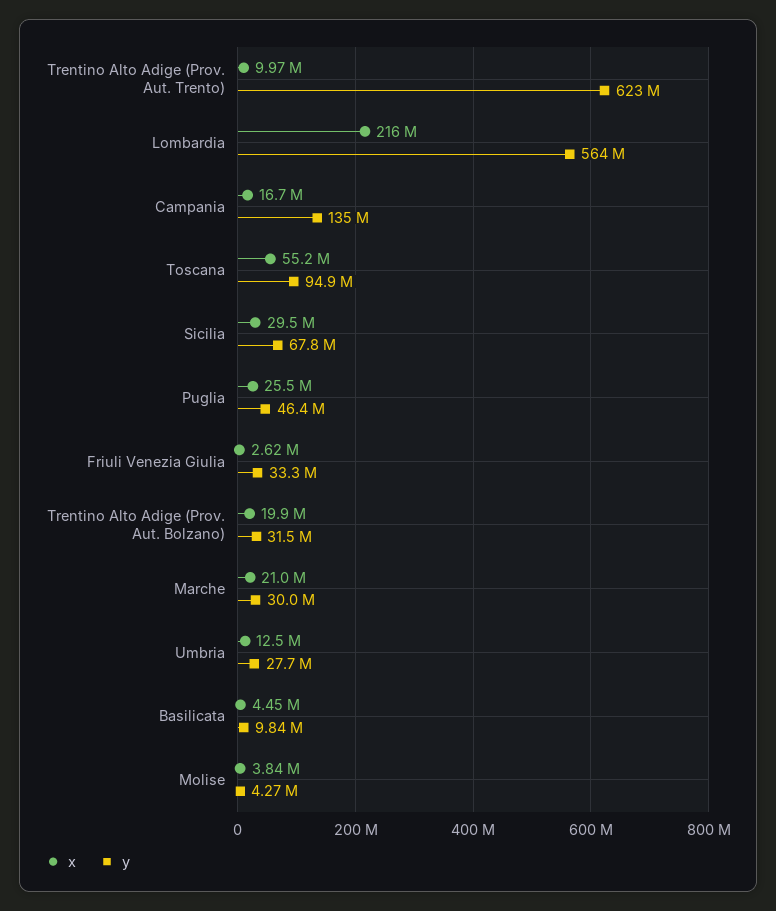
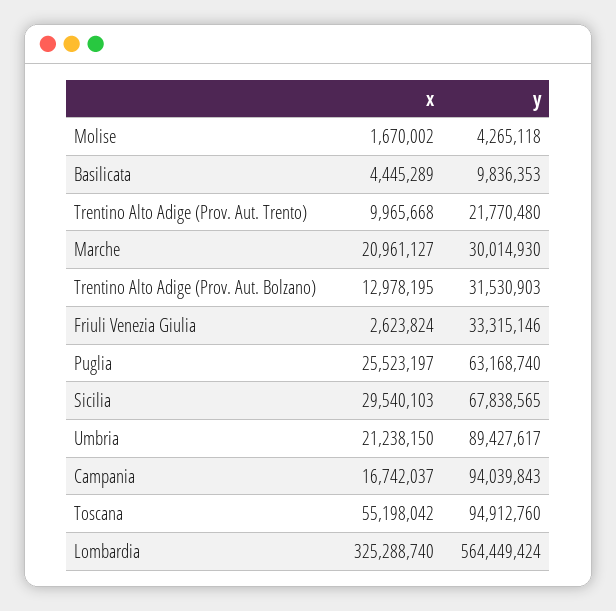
  {
    "x": {
      "Trentino Alto Adige (Prov. Aut. Trento)": 9965668,
-     "Lombardia": 216000000,
+     "Lombardia": 325288740,
      "Campania": 16742037,
      "Toscana": 55198042,
      "Sicilia": 29540103,
      "Puglia": 25523197,
      "Friuli Venezia Giulia": 2623824,
-     "Trentino Alto Adige (Prov. Aut. Bolzano)": 19900000,
+     "Trentino Alto Adige (Prov. Aut. Bolzano)": 12978195,
      "Marche": 20961127,
-     "Umbria": 12500000,
+     "Umbria": 21238150,
      "Basilicata": 4445289,
-     "Molise": 3840000
+     "Molise": 1670002
    },
    "y": {
-     "Trentino Alto Adige (Prov. Aut. Trento)": 623000000,
+     "Trentino Alto Adige (Prov. Aut. Trento)": 21770480,
      "Lombardia": 564449424,
-     "Campania": 135000000,
+     "Campania": 94039843,
      "Toscana": 94912760,
      "Sicilia": 67838565,
-     "Puglia": 46400000,
+     "Puglia": 63168740,
      "Friuli Venezia Giulia": 33315146,
      "Trentino Alto Adige (Prov. Aut. Bolzano)": 31530903,
      "Marche": 30014930,
-     "Umbria": 27700000,
+     "Umbria": 89427617,
      "Basilicata": 9836353,
      "Molise": 4265118
    }
  }

